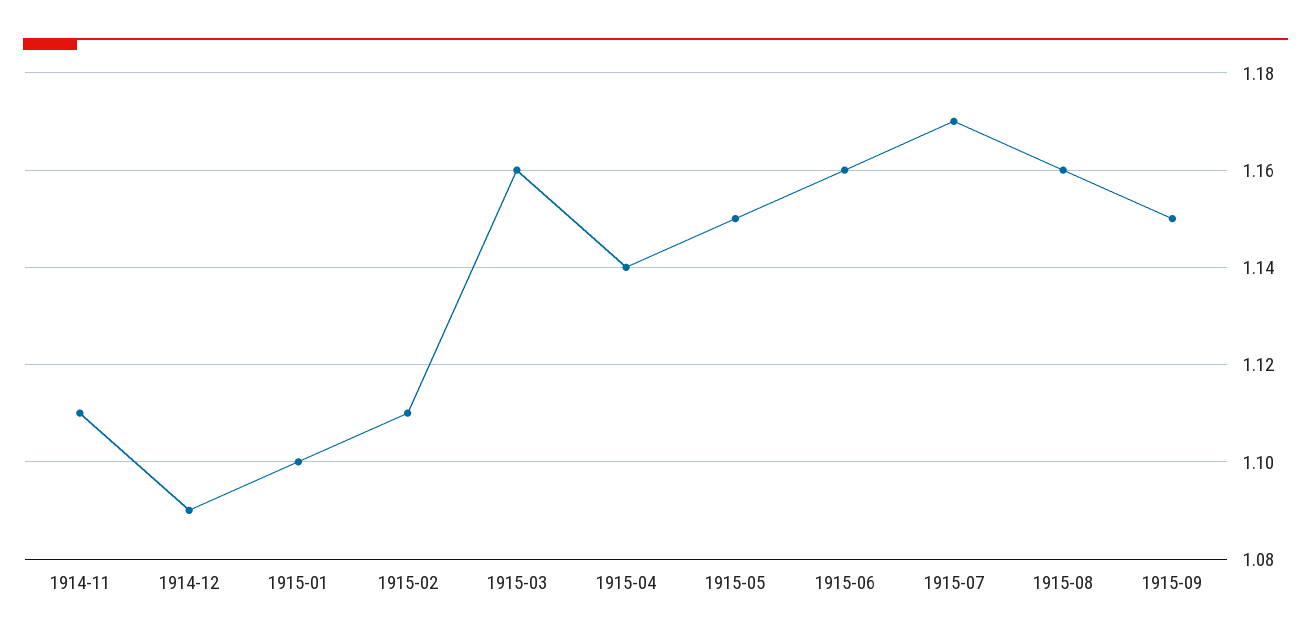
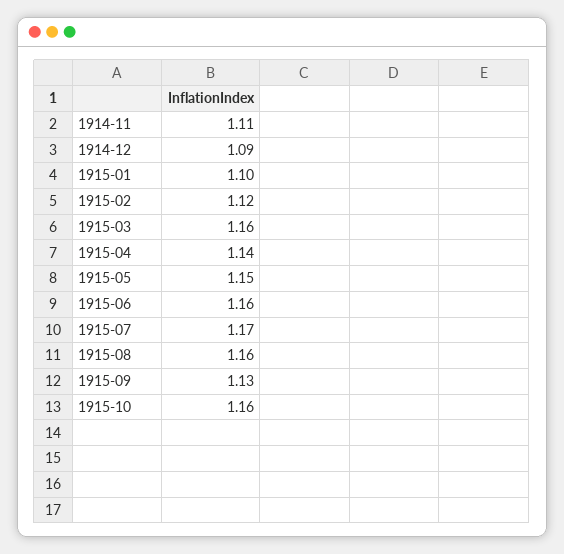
  {
    "1914-11": 1.11,
    "1914-12": 1.09,
    "1915-01": 1.1,
-   "1915-02": 1.11,
+   "1915-02": 1.12,
    "1915-03": 1.16,
    "1915-04": 1.14,
    "1915-05": 1.15,
    "1915-06": 1.16,
    "1915-07": 1.17,
    "1915-08": 1.16,
-   "1915-09": 1.15
+   "1915-09": 1.13,
+   "1915-10": 1.16
  }

